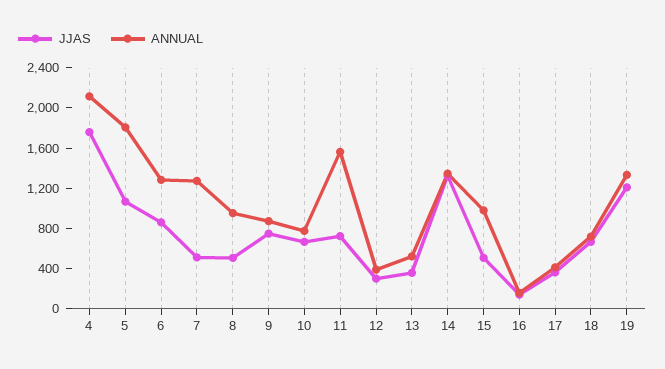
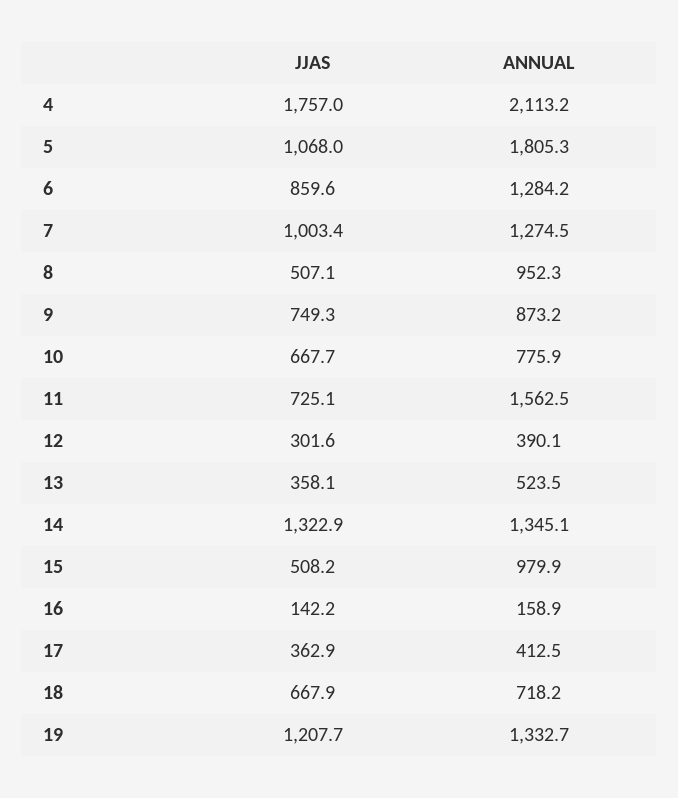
  {
    "JJAS": {
      "4": 1757,
      "5": 1068,
      "6": 859.6,
-     "7": 500,
+     "7": 1003.4,
      "8": 507.1,
      "9": 749.3,
      "10": 667.7,
      "11": 725.1,
      "12": 301.6,
      "13": 358.1,
      "14": 1322.9,
      "15": 508.2,
      "16": 142.2,
      "17": 362.9,
      "18": 667.9,
      "19": 1207.7
    },
    "ANNUAL": {
      "4": 2113.2,
      "5": 1805.3,
      "6": 1284.2,
      "7": 1274.5,
      "8": 952.3,
      "9": 873.2,
      "10": 775.9,
      "11": 1562.5,
      "12": 390.1,
      "13": 523.5,
      "14": 1345.1,
      "15": 979.9,
      "16": 158.9,
      "17": 412.5,
      "18": 718.2,
      "19": 1332.7
    }
  }

